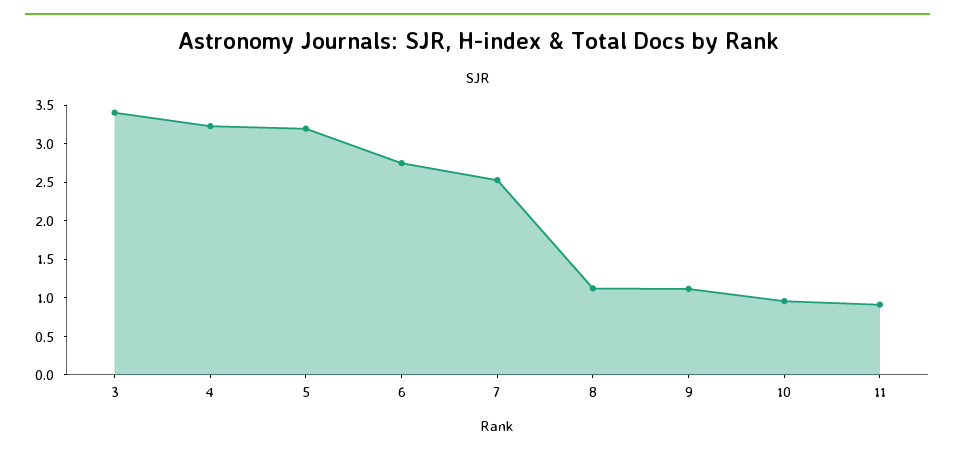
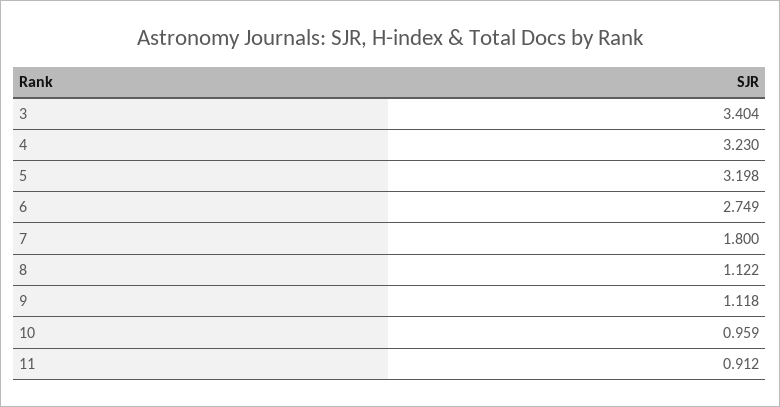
  {
    "3": 3.404,
    "4": 3.23,
    "5": 3.198,
    "6": 2.749,
-   "7": 2.5,
+   "7": 1.8,
    "8": 1.122,
    "9": 1.118,
    "10": 0.959,
    "11": 0.912
  }

